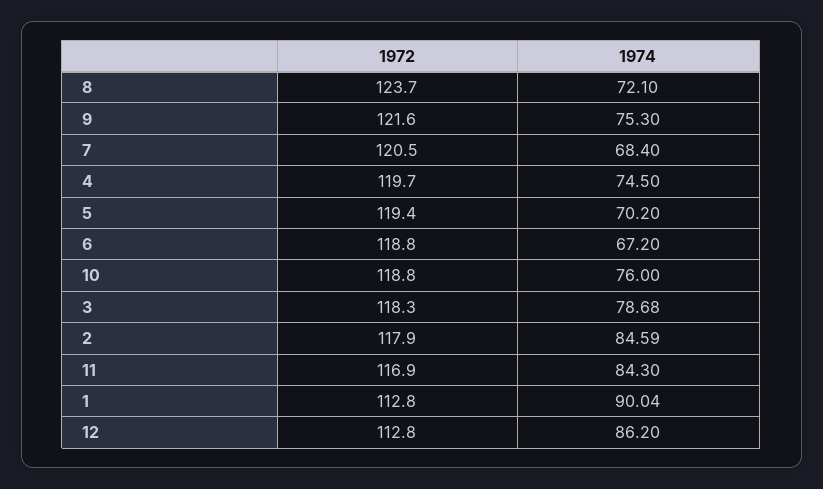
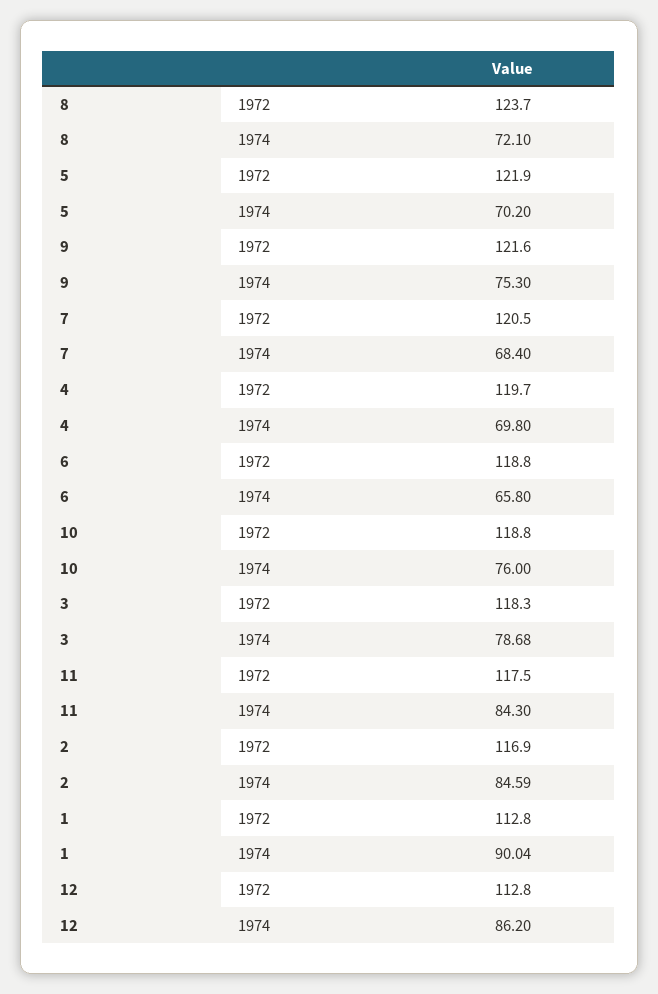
  {
    "1972": {
      "8": 123.7,
      "9": 121.6,
      "7": 120.5,
      "4": 119.7,
-     "5": 119.4,
+     "5": 121.9,
      "6": 118.8,
      "10": 118.8,
      "3": 118.3,
-     "2": 117.9,
+     "2": 116.9,
-     "11": 116.9,
+     "11": 117.5,
      "1": 112.8,
      "12": 112.8
    },
    "1974": {
      "8": 72.1,
      "9": 75.3,
      "7": 68.4,
-     "4": 74.5,
+     "4": 69.8,
      "5": 70.2,
-     "6": 67.2,
+     "6": 65.8,
      "10": 76,
      "3": 78.68,
      "2": 84.59,
      "11": 84.3,
      "1": 90.04,
      "12": 86.2
    }
  }

